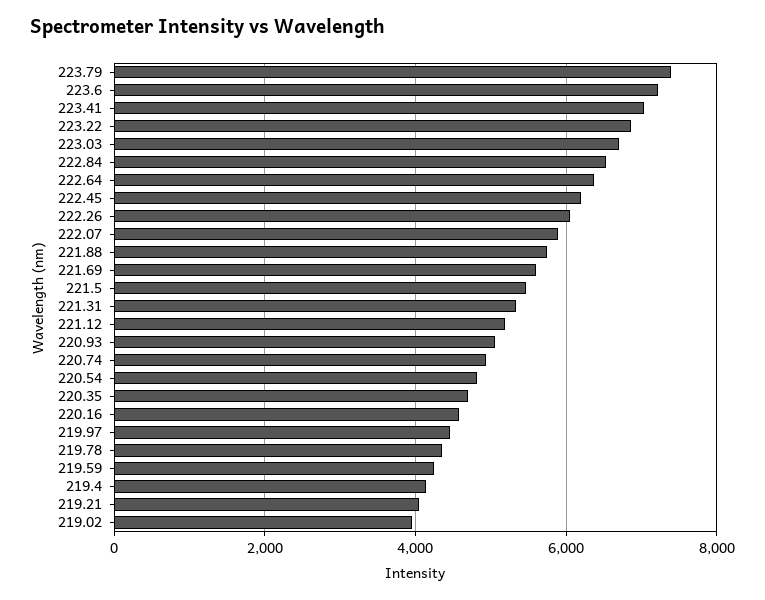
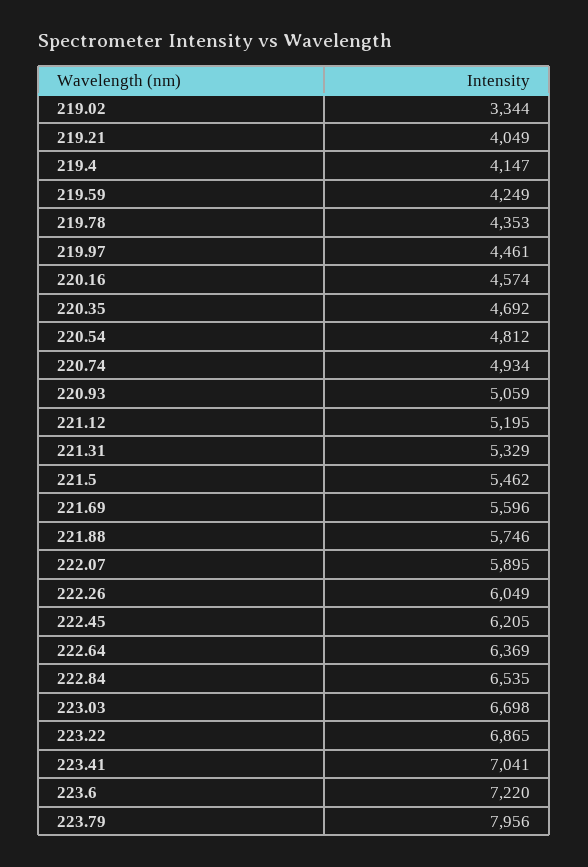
  {
-   "223.79": 7400,
+   "223.79": 7956,
    "223.6": 7220,
    "223.41": 7041,
    "223.22": 6865,
    "223.03": 6698,
    "222.84": 6535,
    "222.64": 6369,
    "222.45": 6205,
    "222.26": 6049,
    "222.07": 5895,
    "221.88": 5746,
    "221.69": 5596,
    "221.5": 5462,
    "221.31": 5329,
    "221.12": 5195,
    "220.93": 5059,
    "220.74": 4934,
    "220.54": 4812,
    "220.35": 4692,
    "220.16": 4574,
    "219.97": 4461,
    "219.78": 4353,
    "219.59": 4249,
    "219.4": 4147,
    "219.21": 4049,
-   "219.02": 4000
+   "219.02": 3344
  }

